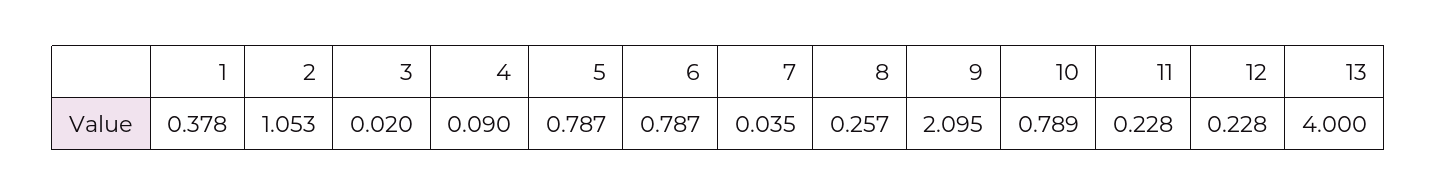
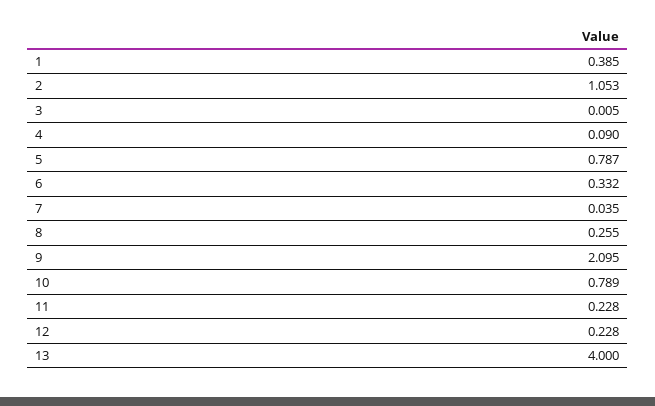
  {
-   "1": 0.378,
+   "1": 0.385,
    "2": 1.053,
-   "3": 0.02,
+   "3": 0.005,
    "4": 0.09,
    "5": 0.787,
-   "6": 0.787,
+   "6": 0.332,
    "7": 0.035,
-   "8": 0.257,
+   "8": 0.255,
    "9": 2.095,
    "10": 0.789,
    "11": 0.228,
    "12": 0.228,
    "13": 4
  }

